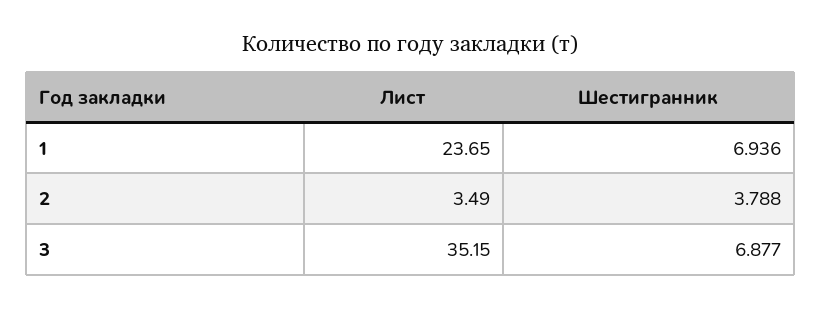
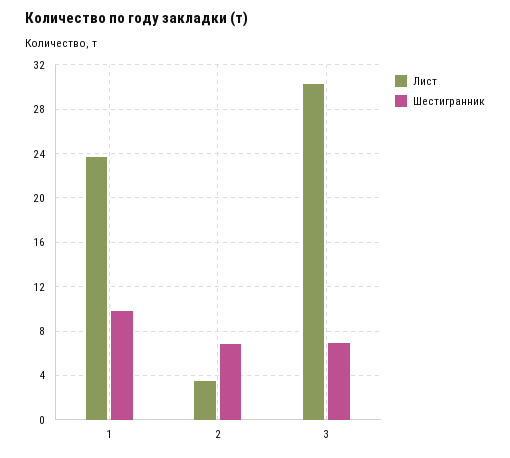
  {
    "Лист": {
      "1": 23.65,
      "2": 3.49,
-     "3": 35.15
+     "3": 30
    },
    "Шестигранник": {
-     "1": 6.936,
+     "1": 10,
-     "2": 3.788,
+     "2": 7,
      "3": 6.877
    }
  }

